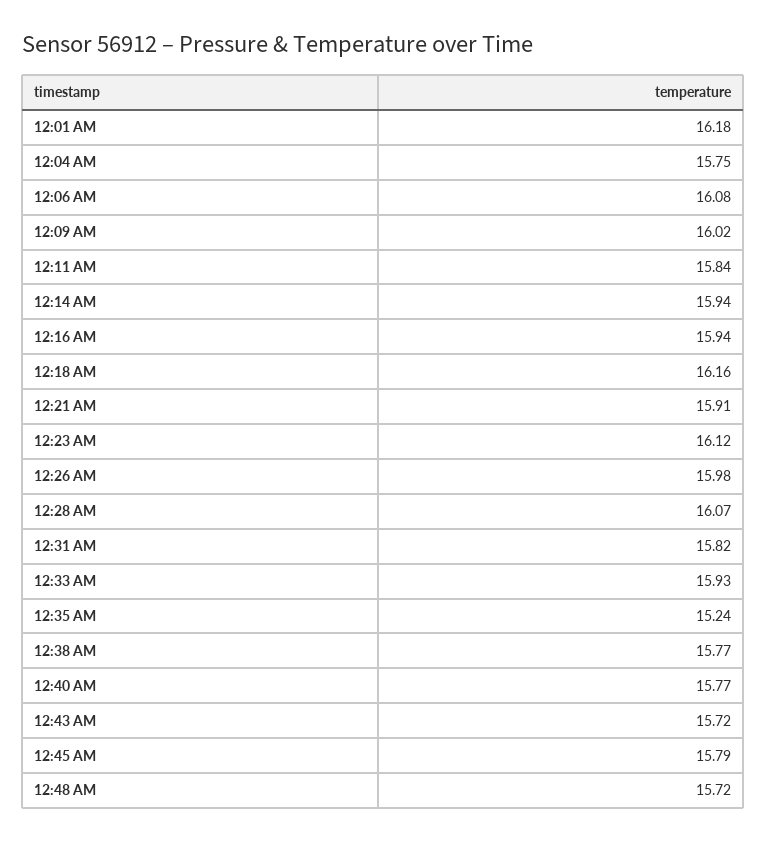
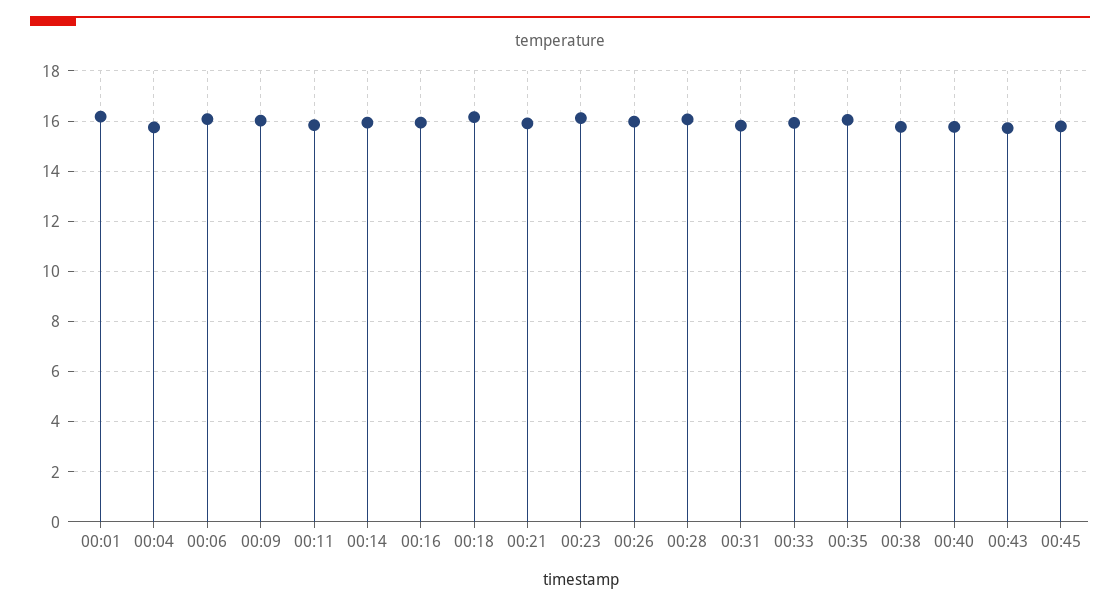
  {
    "12:01 AM": 16.18,
    "12:04 AM": 15.75,
    "12:06 AM": 16.08,
    "12:09 AM": 16.02,
    "12:11 AM": 15.84,
    "12:14 AM": 15.94,
    "12:16 AM": 15.94,
    "12:18 AM": 16.16,
    "12:21 AM": 15.91,
    "12:23 AM": 16.12,
    "12:26 AM": 15.98,
    "12:28 AM": 16.07,
    "12:31 AM": 15.82,
    "12:33 AM": 15.93,
-   "12:35 AM": 15.24,
+   "12:35 AM": 16,
    "12:38 AM": 15.77,
    "12:40 AM": 15.77,
    "12:43 AM": 15.72,
-   "12:45 AM": 15.79,
+   "12:45 AM": 15.79
-   "12:48 AM": 15.72
  }

